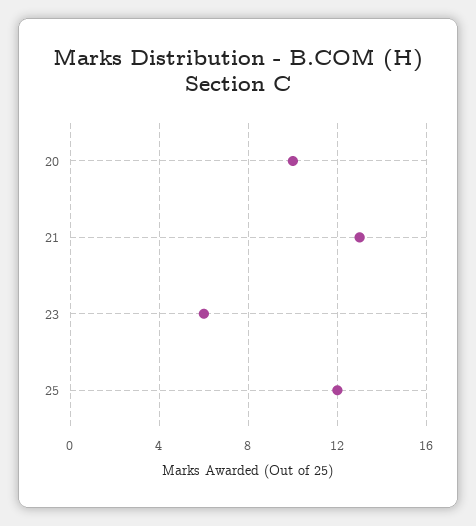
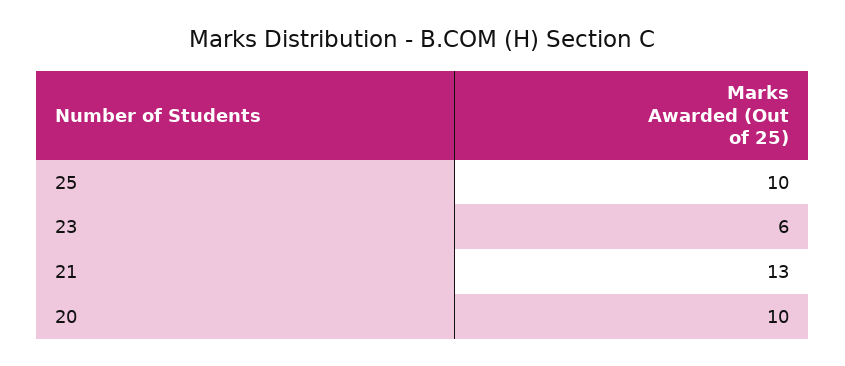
  {
    "20": 10,
    "21": 13,
    "23": 6,
-   "25": 12
+   "25": 10
  }

